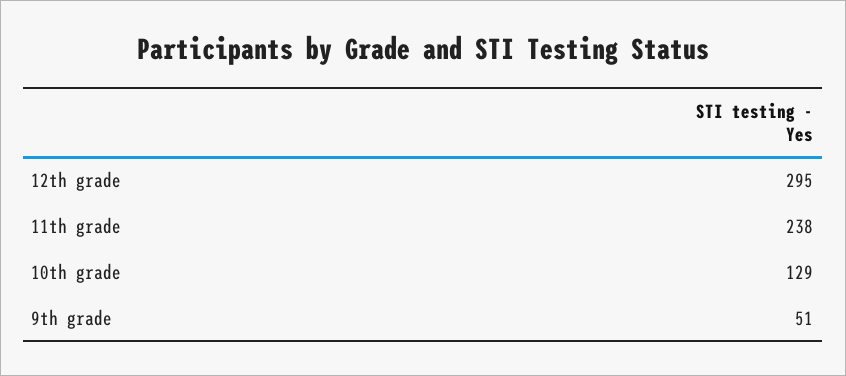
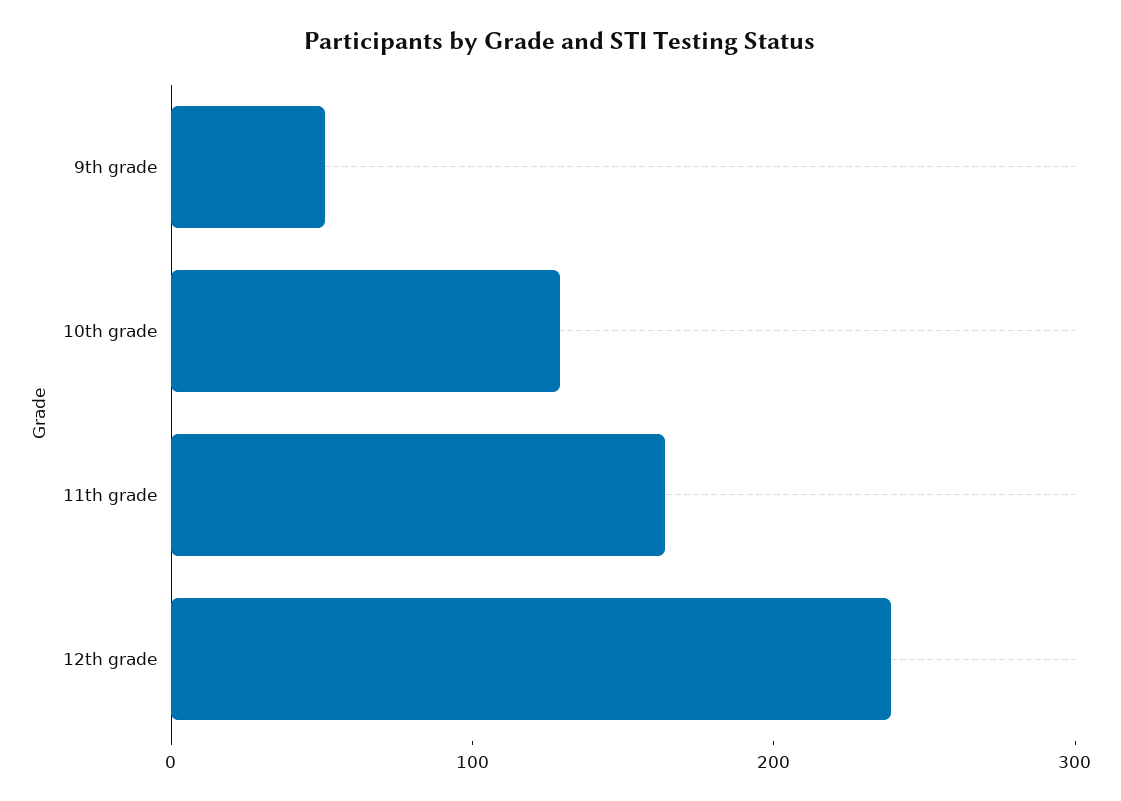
  {
-   "12th grade": 295,
+   "12th grade": 240,
-   "11th grade": 238,
+   "11th grade": 160,
    "10th grade": 129,
    "9th grade": 51
  }

